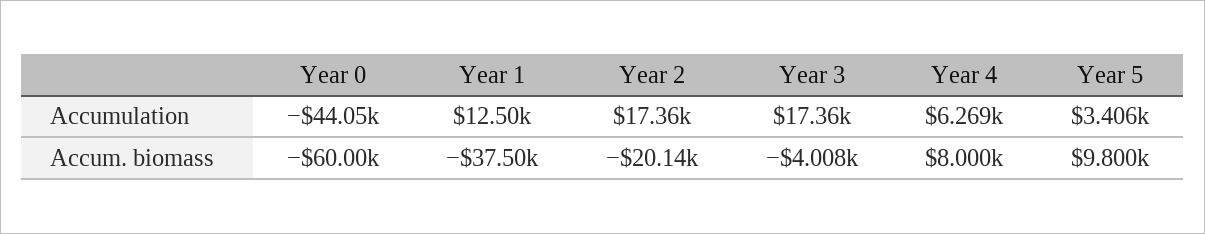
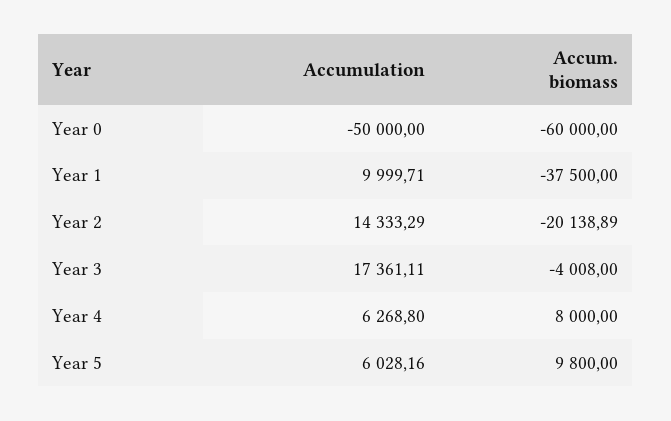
  {
    "Year 0": {
-     "Accumulation": -44050,
+     "Accumulation": -50000,
      "Accum. biomass": -60000
    },
    "Year 1": {
-     "Accumulation": 12500,
+     "Accumulation": 9999.71,
      "Accum. biomass": -37500
    },
    "Year 2": {
-     "Accumulation": 17360,
+     "Accumulation": 14333.29,
      "Accum. biomass": -20138.89
    },
    "Year 3": {
      "Accumulation": 17361.11,
      "Accum. biomass": -4008
    },
    "Year 4": {
      "Accumulation": 6268.8,
      "Accum. biomass": 8000
    },
    "Year 5": {
-     "Accumulation": 3406,
+     "Accumulation": 6028.16,
      "Accum. biomass": 9800
    }
  }

